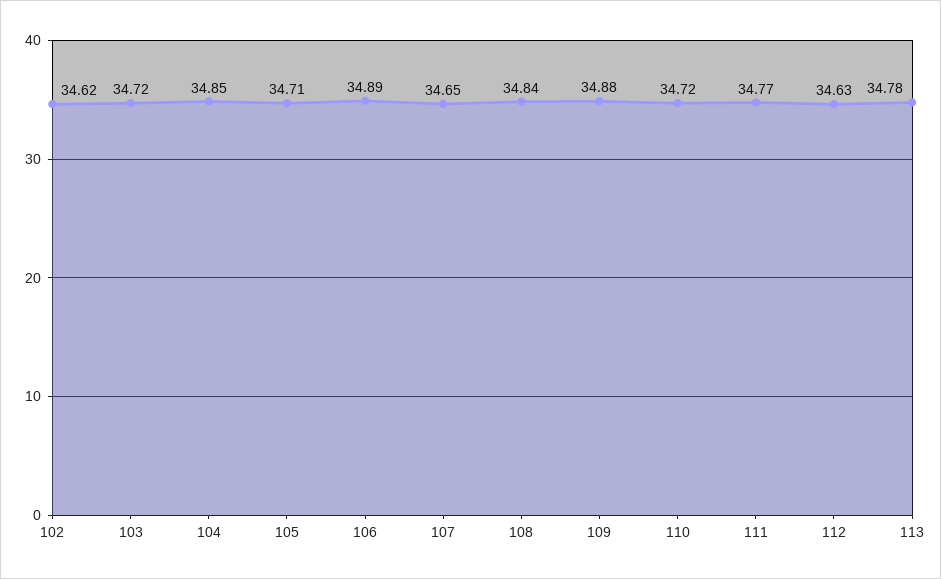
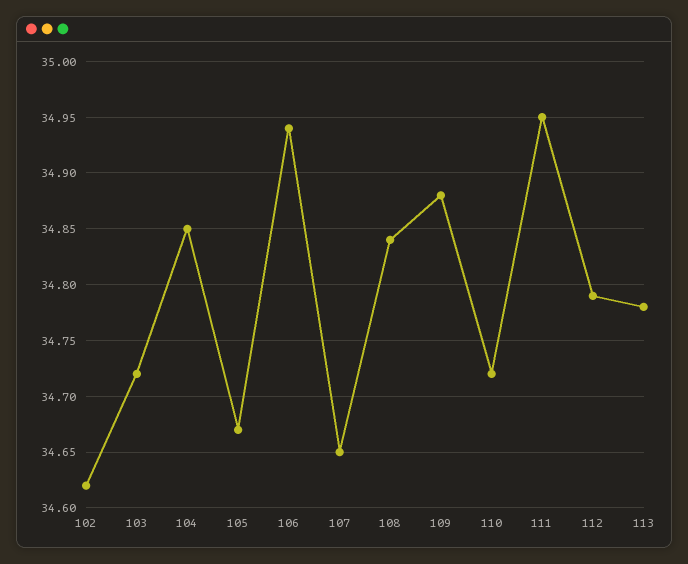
  {
    "102": 34.62,
    "103": 34.72,
    "104": 34.85,
-   "105": 34.71,
+   "105": 34.67,
-   "106": 34.89,
+   "106": 34.94,
    "107": 34.65,
    "108": 34.84,
    "109": 34.88,
    "110": 34.72,
-   "111": 34.77,
+   "111": 34.95,
-   "112": 34.63,
+   "112": 34.79,
    "113": 34.78
  }

